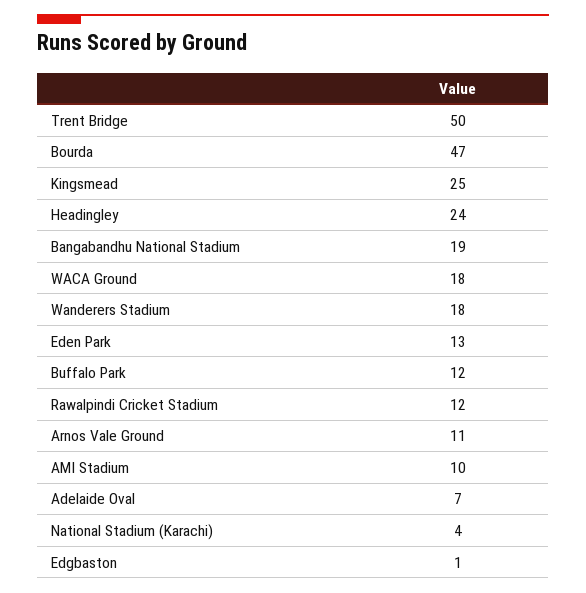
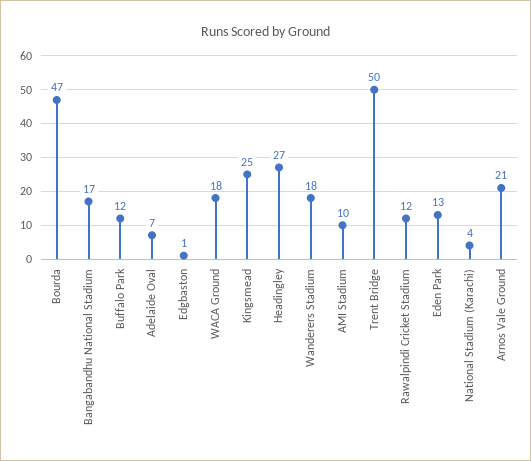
  {
    "Trent Bridge": 50,
    "Bourda": 47,
    "Kingsmead": 25,
-   "Headingley": 24,
+   "Headingley": 27,
-   "Bangabandhu National Stadium": 19,
+   "Bangabandhu National Stadium": 17,
    "WACA Ground": 18,
    "Wanderers Stadium": 18,
    "Eden Park": 13,
    "Buffalo Park": 12,
    "Rawalpindi Cricket Stadium": 12,
-   "Arnos Vale Ground": 11,
+   "Arnos Vale Ground": 21,
    "AMI Stadium": 10,
    "Adelaide Oval": 7,
    "National Stadium (Karachi)": 4,
    "Edgbaston": 1
  }

